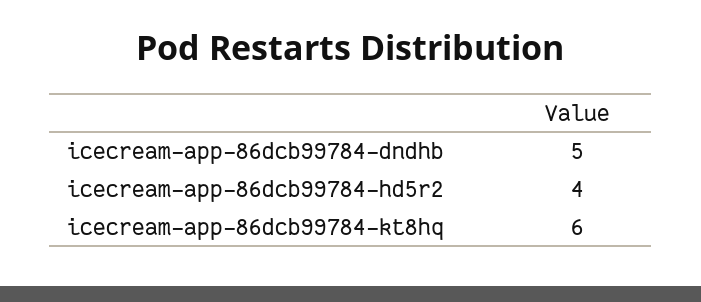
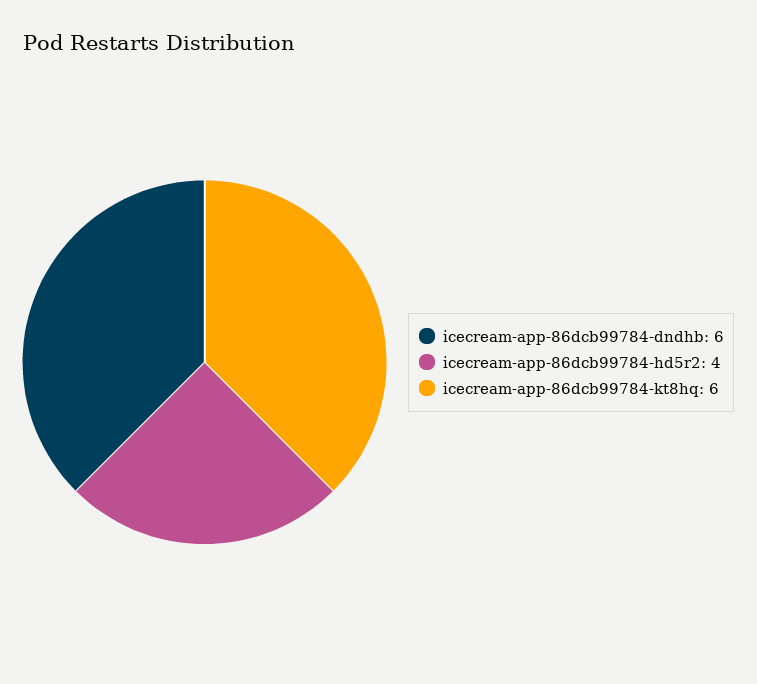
  {
-   "icecream-app-86dcb99784-dndhb": 5,
+   "icecream-app-86dcb99784-dndhb": 6,
    "icecream-app-86dcb99784-hd5r2": 4,
    "icecream-app-86dcb99784-kt8hq": 6
  }

